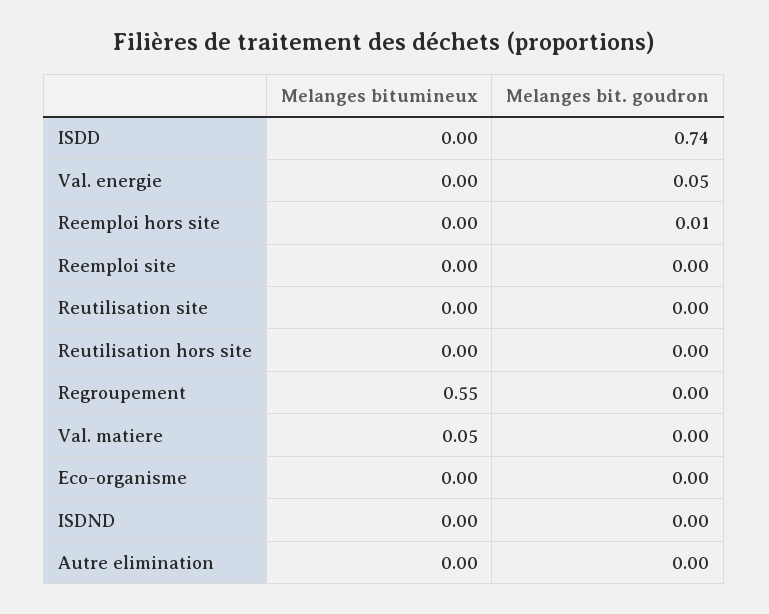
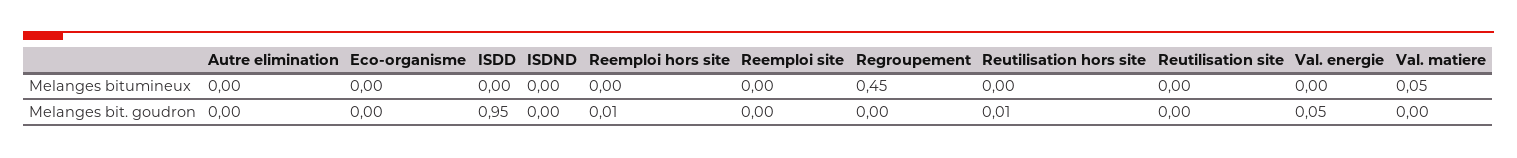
  {
    "Melanges bitumineux": {
      "ISDD": 0,
      "Val. energie": 0,
      "Reemploi hors site": 0,
      "Reemploi site": 0,
      "Reutilisation site": 0,
      "Reutilisation hors site": 0,
-     "Regroupement": 0.55,
+     "Regroupement": 0.45,
      "Val. matiere": 0.05,
      "Eco-organisme": 0,
      "ISDND": 0,
      "Autre elimination": 0
    },
    "Melanges bit. goudron": {
-     "ISDD": 0.74,
+     "ISDD": 0.95,
      "Val. energie": 0.05,
      "Reemploi hors site": 0.01,
      "Reemploi site": 0,
      "Reutilisation site": 0,
-     "Reutilisation hors site": 0,
+     "Reutilisation hors site": 0.01,
      "Regroupement": 0,
      "Val. matiere": 0,
      "Eco-organisme": 0,
      "ISDND": 0,
      "Autre elimination": 0
    }
  }

